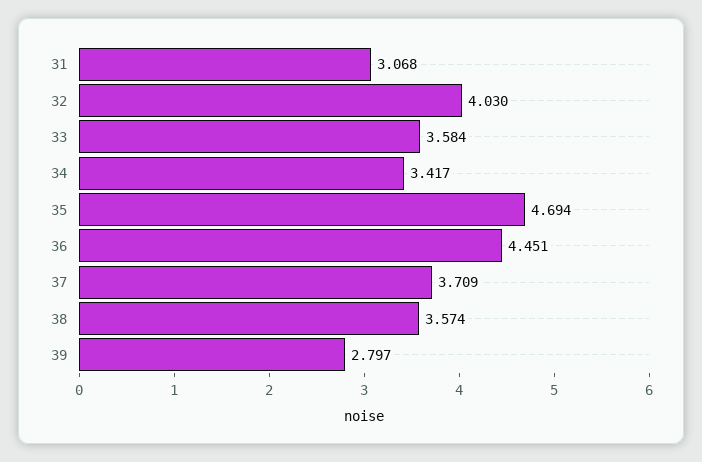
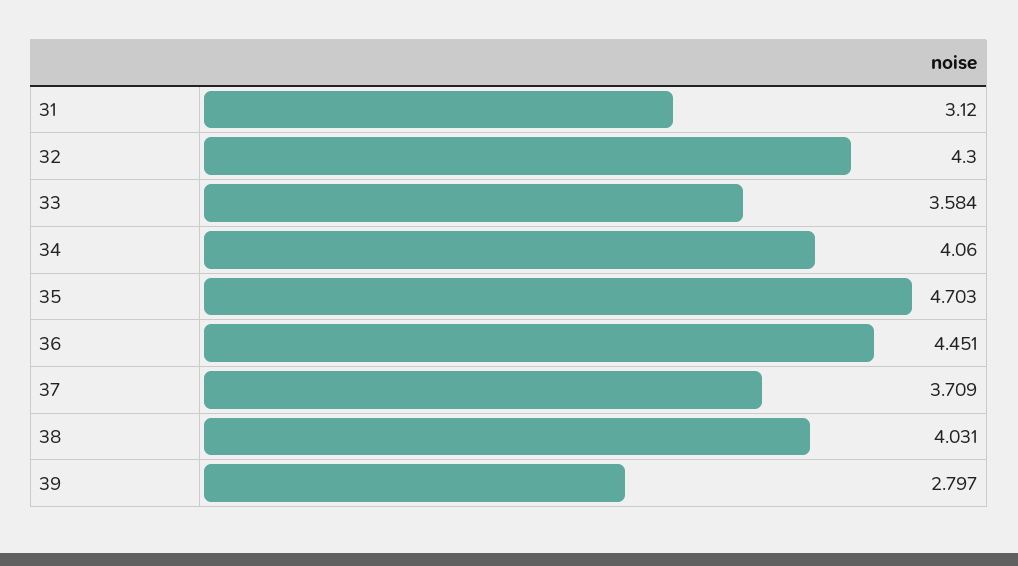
  {
-   "31": 3.068,
+   "31": 3.12,
-   "32": 4.03,
+   "32": 4.3,
    "33": 3.584,
-   "34": 3.417,
+   "34": 4.06,
-   "35": 4.694,
+   "35": 4.703,
    "36": 4.451,
    "37": 3.709,
-   "38": 3.574,
+   "38": 4.031,
    "39": 2.797
  }

